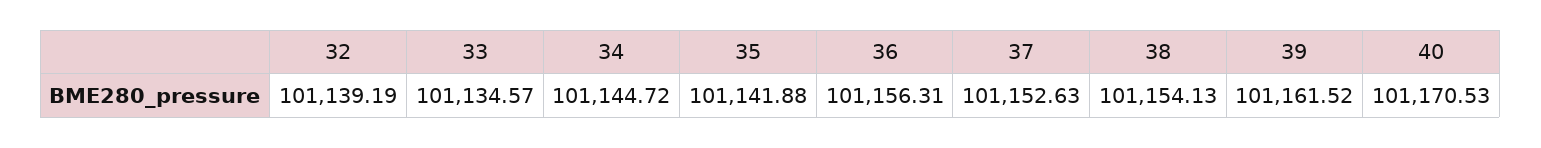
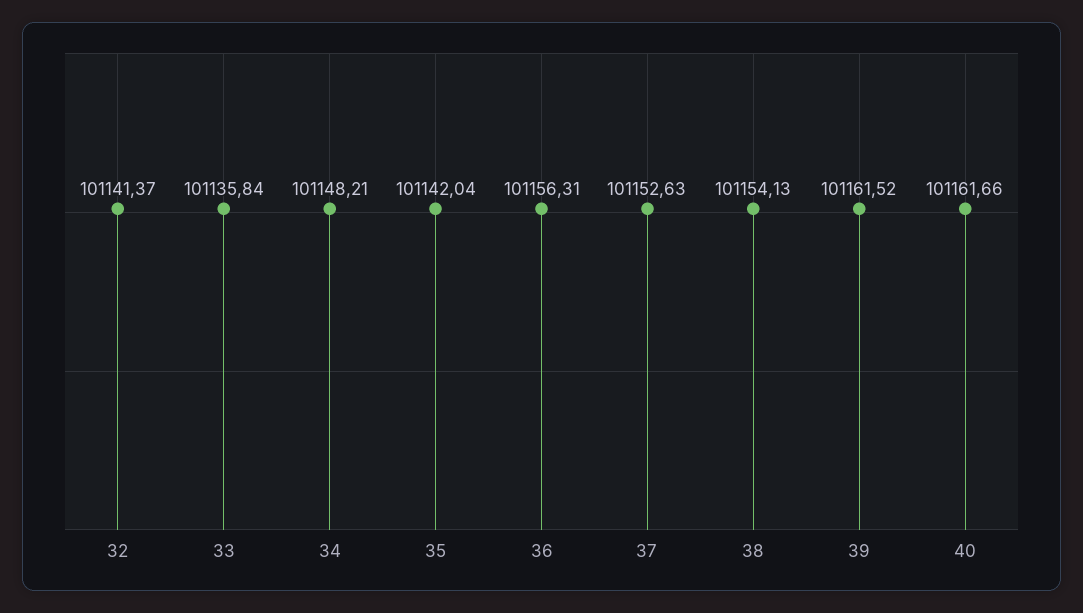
  {
-   "32": 101139.19,
+   "32": 101141.37,
-   "33": 101134.57,
+   "33": 101135.84,
-   "34": 101144.72,
+   "34": 101148.21,
-   "35": 101141.88,
+   "35": 101142.04,
    "36": 101156.31,
    "37": 101152.63,
    "38": 101154.13,
    "39": 101161.52,
-   "40": 101170.53
+   "40": 101161.66
  }

